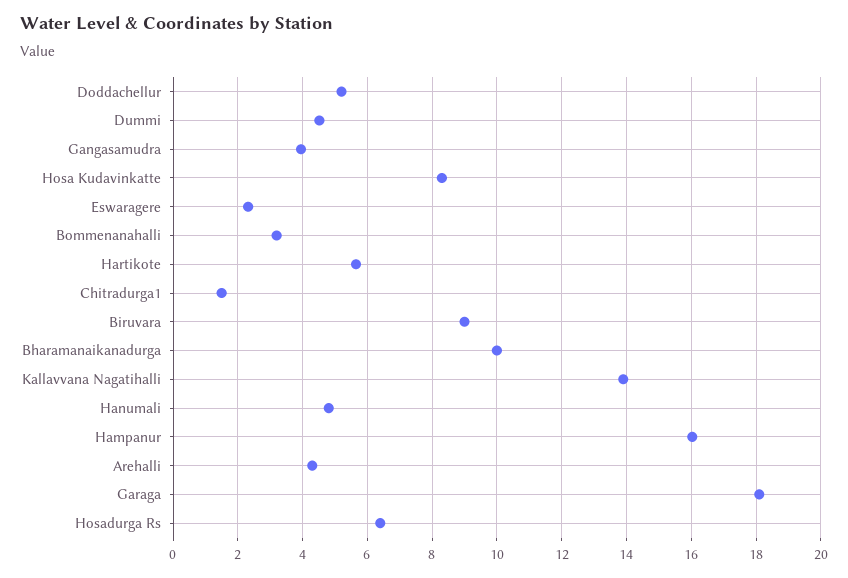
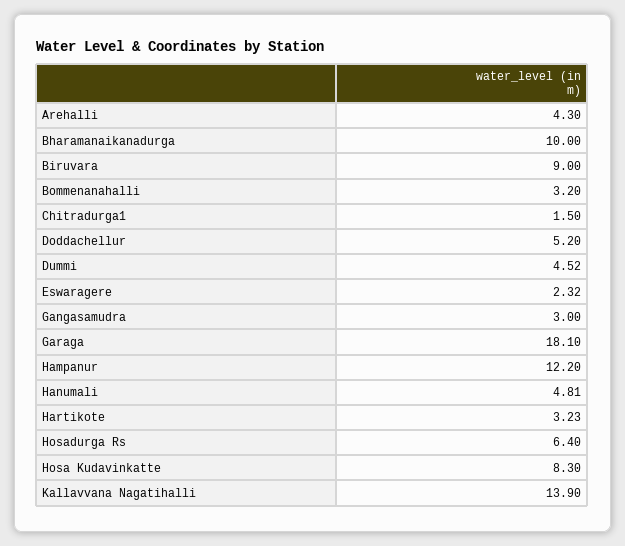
  {
    "Doddachellur": 5.2,
    "Dummi": 4.52,
-   "Gangasamudra": 4,
+   "Gangasamudra": 3,
    "Hosa Kudavinkatte": 8.3,
    "Eswaragere": 2.32,
    "Bommenanahalli": 3.2,
-   "Hartikote": 5.6,
+   "Hartikote": 3.23,
    "Chitradurga1": 1.5,
    "Biruvara": 9,
    "Bharamanaikanadurga": 10,
    "Kallavvana Nagatihalli": 13.9,
    "Hanumali": 4.81,
-   "Hampanur": 16,
+   "Hampanur": 12.2,
    "Arehalli": 4.3,
    "Garaga": 18.1,
    "Hosadurga Rs": 6.4
  }

